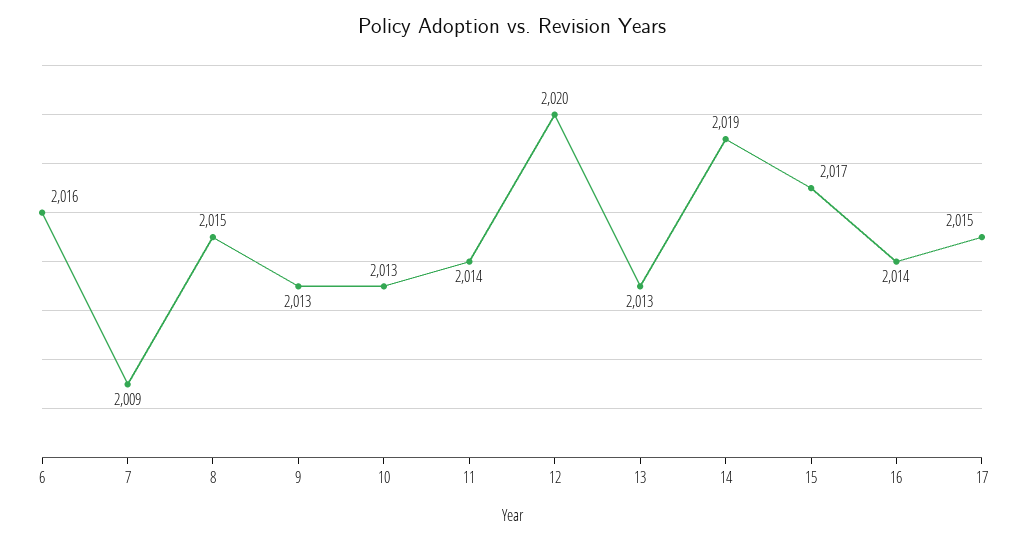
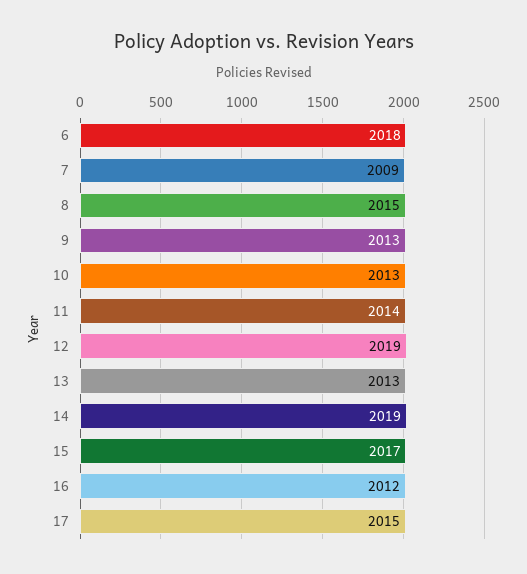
  {
-   "6": 2016,
+   "6": 2018,
    "7": 2009,
    "8": 2015,
    "9": 2013,
    "10": 2013,
    "11": 2014,
-   "12": 2020,
+   "12": 2019,
    "13": 2013,
    "14": 2019,
    "15": 2017,
-   "16": 2014,
+   "16": 2012,
    "17": 2015
  }

